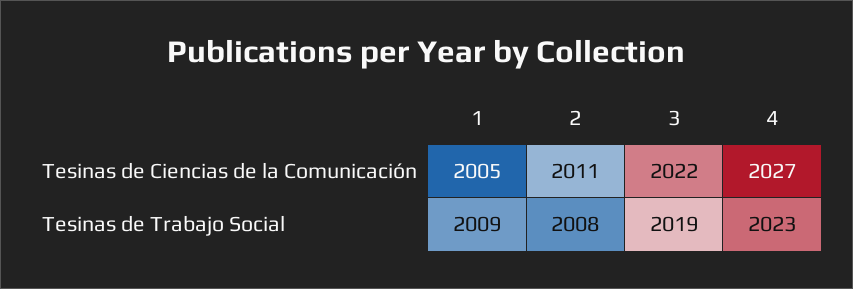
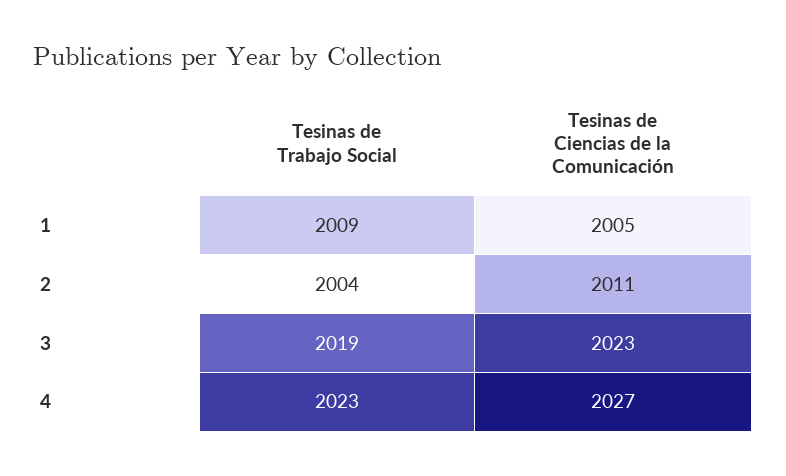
  {
    "1": {
      "Tesinas de Ciencias de la Comunicación": 2005,
      "Tesinas de Trabajo Social": 2009
    },
    "2": {
      "Tesinas de Ciencias de la Comunicación": 2011,
-     "Tesinas de Trabajo Social": 2008
+     "Tesinas de Trabajo Social": 2004
    },
    "3": {
-     "Tesinas de Ciencias de la Comunicación": 2022,
+     "Tesinas de Ciencias de la Comunicación": 2023,
      "Tesinas de Trabajo Social": 2019
    },
    "4": {
      "Tesinas de Ciencias de la Comunicación": 2027,
      "Tesinas de Trabajo Social": 2023
    }
  }

